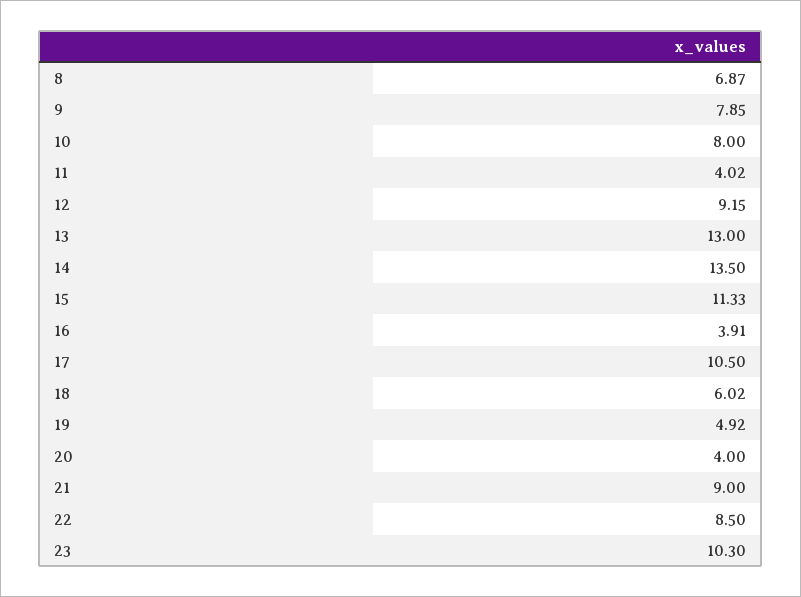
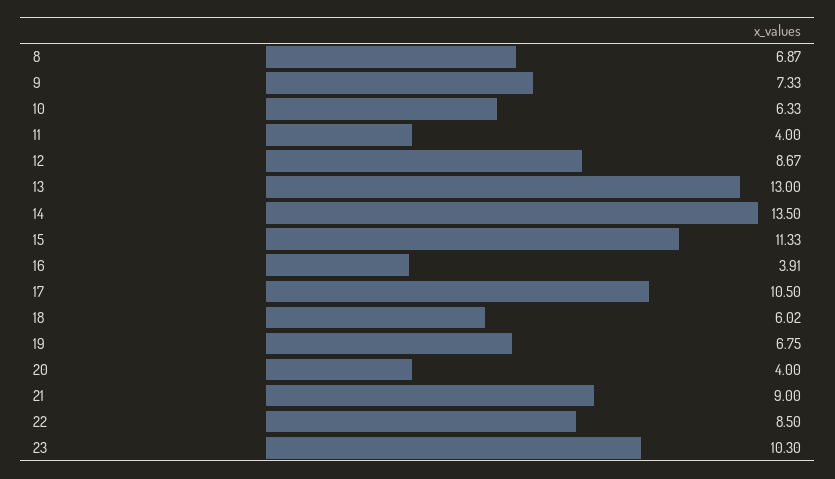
  {
    "8": 6.87,
-   "9": 7.85,
+   "9": 7.33,
-   "10": 8,
+   "10": 6.33,
-   "11": 4.02,
+   "11": 4,
-   "12": 9.15,
+   "12": 8.67,
    "13": 13,
    "14": 13.5,
    "15": 11.33,
    "16": 3.91,
    "17": 10.5,
    "18": 6.02,
-   "19": 4.92,
+   "19": 6.75,
    "20": 4,
    "21": 9,
    "22": 8.5,
    "23": 10.3
  }

